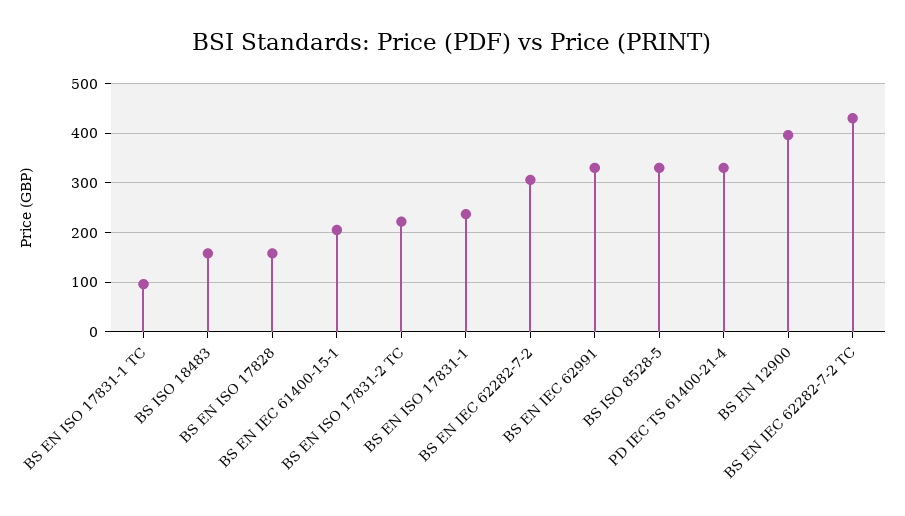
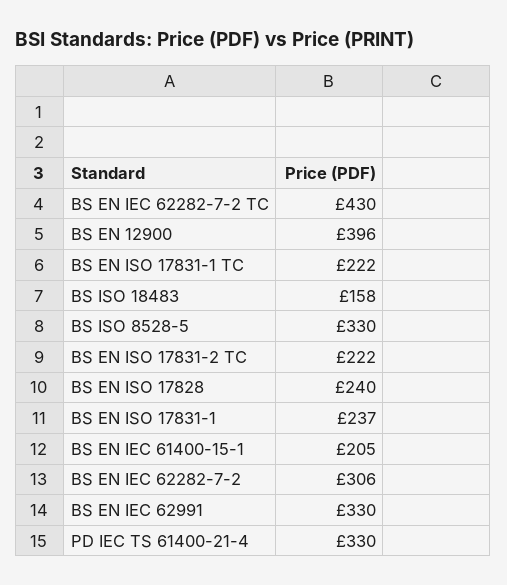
  {
-   "BS EN ISO 17831-1 TC": 100,
+   "BS EN ISO 17831-1 TC": 222,
    "BS ISO 18483": 158,
-   "BS EN ISO 17828": 160,
+   "BS EN ISO 17828": 240,
    "BS EN IEC 61400-15-1": 205,
    "BS EN ISO 17831-2 TC": 222,
    "BS EN ISO 17831-1": 237,
    "BS EN IEC 62282-7-2": 306,
    "BS EN IEC 62991": 330,
    "BS ISO 8528-5": 330,
    "PD IEC TS 61400-21-4": 330,
    "BS EN 12900": 396,
    "BS EN IEC 62282-7-2 TC": 430
  }

